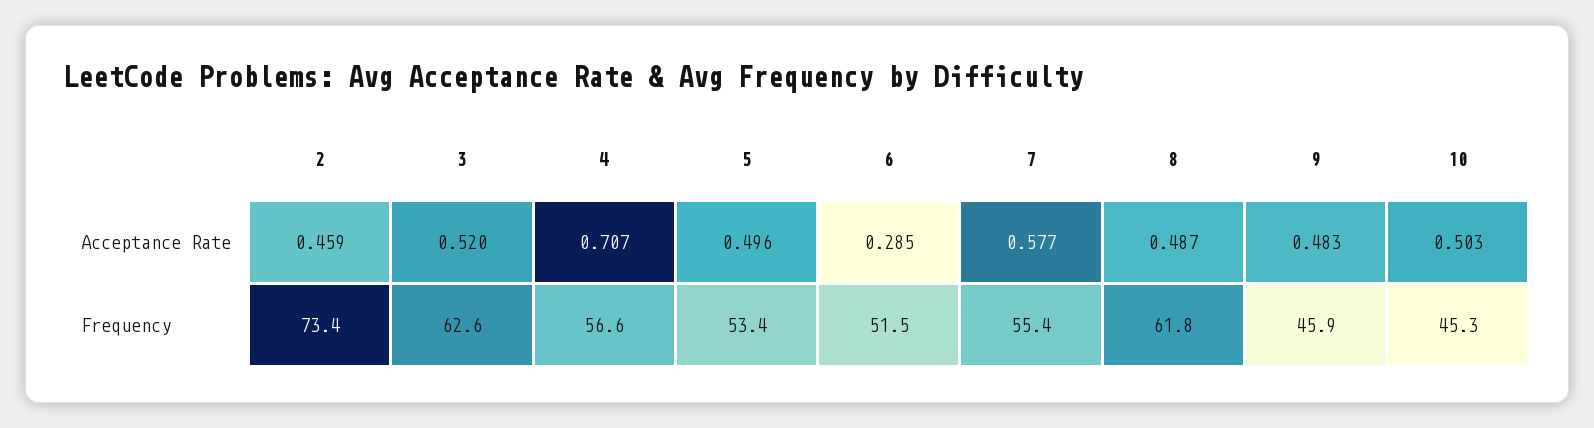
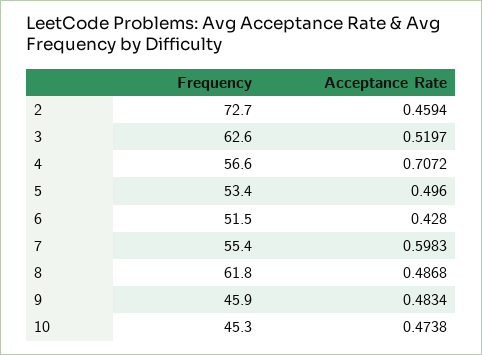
  {
    "2": {
      "Acceptance Rate": 0.4594,
-     "Frequency": 73.4
+     "Frequency": 72.7
    },
    "3": {
      "Acceptance Rate": 0.5197,
      "Frequency": 62.6
    },
    "4": {
      "Acceptance Rate": 0.7072,
      "Frequency": 56.6
    },
    "5": {
      "Acceptance Rate": 0.496,
      "Frequency": 53.4
    },
    "6": {
-     "Acceptance Rate": 0.285,
+     "Acceptance Rate": 0.428,
      "Frequency": 51.5
    },
    "7": {
-     "Acceptance Rate": 0.577,
+     "Acceptance Rate": 0.5983,
      "Frequency": 55.4
    },
    "8": {
      "Acceptance Rate": 0.4868,
      "Frequency": 61.8
    },
    "9": {
      "Acceptance Rate": 0.4834,
      "Frequency": 45.9
    },
    "10": {
-     "Acceptance Rate": 0.503,
+     "Acceptance Rate": 0.4738,
      "Frequency": 45.3
    }
  }

